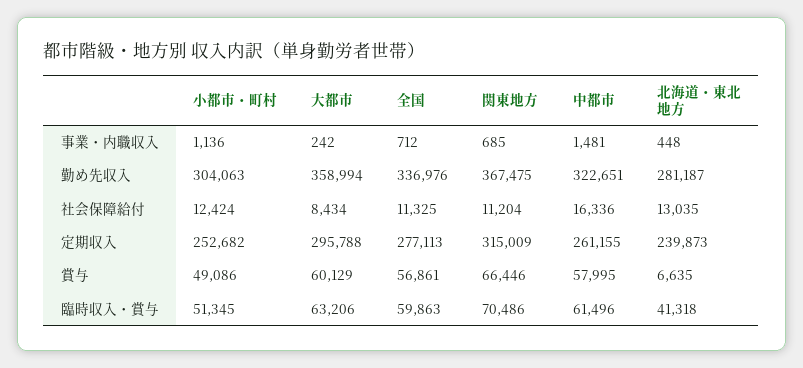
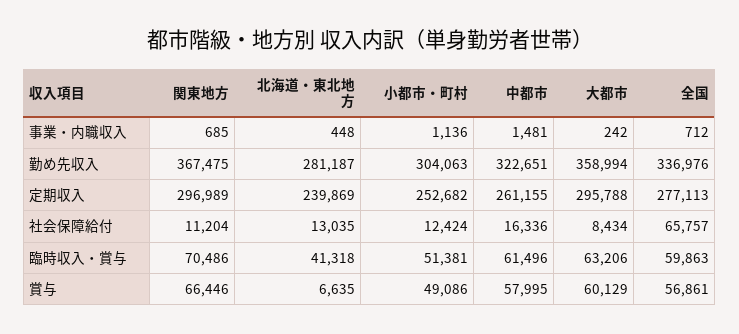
  {
    "小都市・町村": {
      "事業・内職収入": 1136,
      "勤め先収入": 304063,
      "社会保障給付": 12424,
      "定期収入": 252682,
      "賞与": 49086,
-     "臨時収入・賞与": 51345
+     "臨時収入・賞与": 51381
    },
    "大都市": {
      "事業・内職収入": 242,
      "勤め先収入": 358994,
      "社会保障給付": 8434,
      "定期収入": 295788,
      "賞与": 60129,
      "臨時収入・賞与": 63206
    },
    "全国": {
      "事業・内職収入": 712,
      "勤め先収入": 336976,
-     "社会保障給付": 11325,
+     "社会保障給付": 65757,
      "定期収入": 277113,
      "賞与": 56861,
      "臨時収入・賞与": 59863
    },
    "関東地方": {
      "事業・内職収入": 685,
      "勤め先収入": 367475,
      "社会保障給付": 11204,
-     "定期収入": 315009,
+     "定期収入": 296989,
      "賞与": 66446,
      "臨時収入・賞与": 70486
    },
    "中都市": {
      "事業・内職収入": 1481,
      "勤め先収入": 322651,
      "社会保障給付": 16336,
      "定期収入": 261155,
      "賞与": 57995,
      "臨時収入・賞与": 61496
    },
    "北海道・東北地方": {
      "事業・内職収入": 448,
      "勤め先収入": 281187,
      "社会保障給付": 13035,
-     "定期収入": 239873,
+     "定期収入": 239869,
      "賞与": 6635,
      "臨時収入・賞与": 41318
    }
  }

